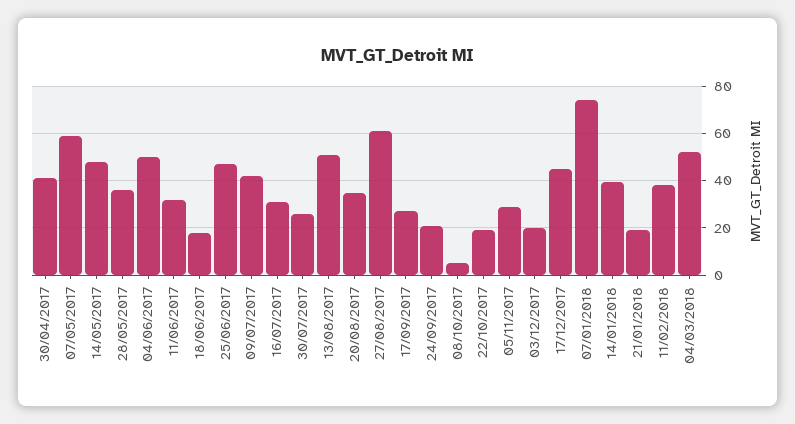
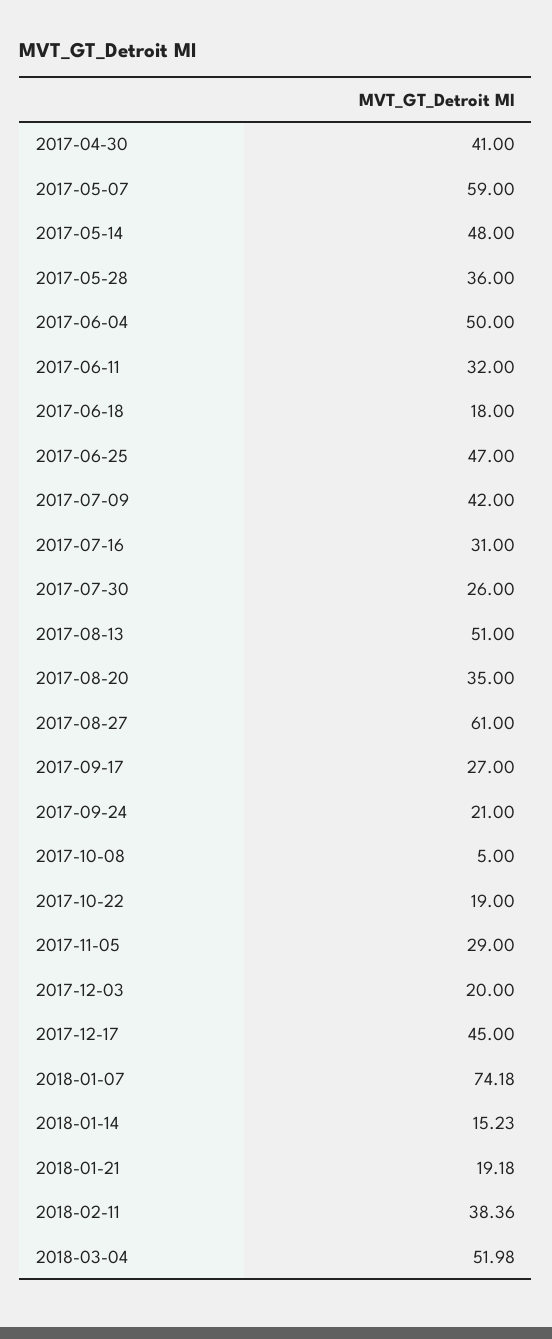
  {
    "30/04/2017": 41,
    "07/05/2017": 59,
    "14/05/2017": 48,
    "28/05/2017": 36,
    "04/06/2017": 50,
    "11/06/2017": 32,
    "18/06/2017": 18,
    "25/06/2017": 47,
    "09/07/2017": 42,
    "16/07/2017": 31,
    "30/07/2017": 26,
    "13/08/2017": 51,
    "20/08/2017": 35,
    "27/08/2017": 61,
    "17/09/2017": 27,
    "24/09/2017": 21,
    "08/10/2017": 5,
    "22/10/2017": 19,
    "05/11/2017": 29,
    "03/12/2017": 20,
    "17/12/2017": 45,
    "07/01/2018": 74.18,
-   "14/01/2018": 40,
+   "14/01/2018": 15.23,
    "21/01/2018": 19.18,
    "11/02/2018": 38.36,
    "04/03/2018": 51.98
  }

